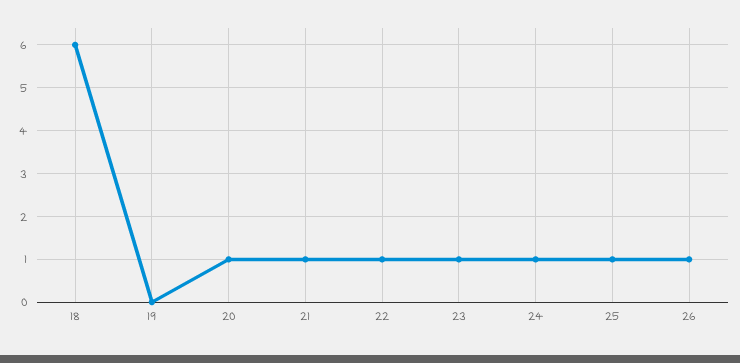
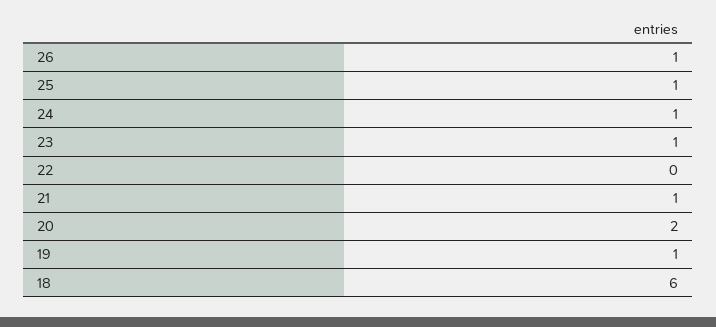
  {
    "18": 6,
-   "19": 0,
+   "19": 1,
-   "20": 1,
+   "20": 2,
    "21": 1,
-   "22": 1,
+   "22": 0,
    "23": 1,
    "24": 1,
    "25": 1,
    "26": 1
  }

